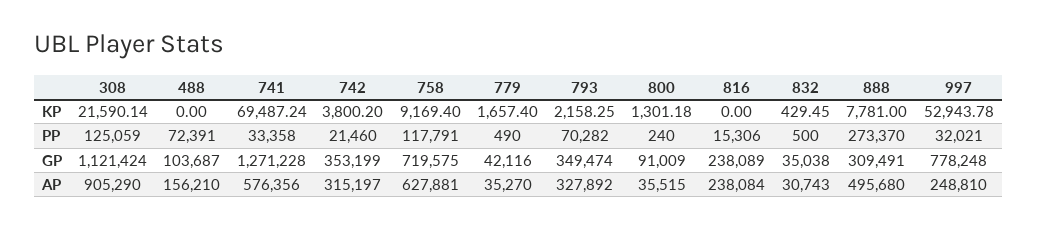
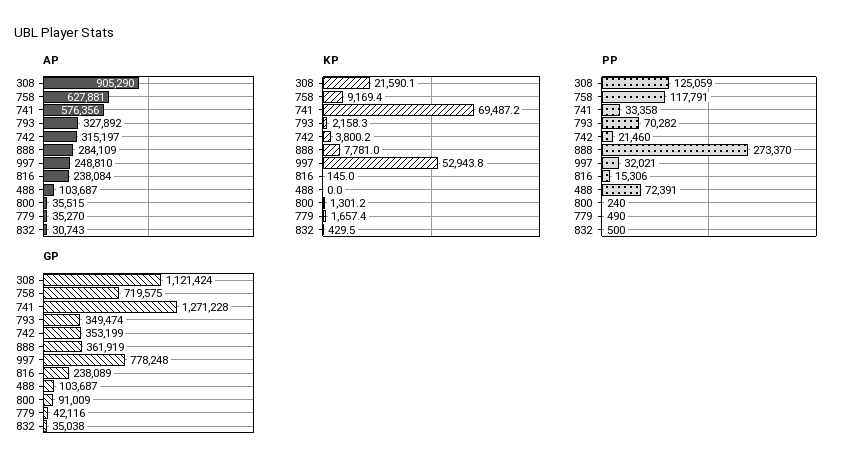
  {
    "KP": {
      "308": 21590.14,
      "488": 0,
      "741": 69487.24,
      "742": 3800.2,
      "758": 9169.4,
      "779": 1657.4,
      "793": 2158.25,
      "800": 1301.18,
-     "816": 0,
+     "816": 145,
      "832": 429.45,
      "888": 7781,
      "997": 52943.78
    },
    "PP": {
      "308": 125059,
      "488": 72391,
      "741": 33358,
      "742": 21460,
      "758": 117791,
      "779": 490,
      "793": 70282,
      "800": 240,
      "816": 15306,
      "832": 500,
      "888": 273370,
      "997": 32021
    },
    "GP": {
      "308": 1121424,
      "488": 103687,
      "741": 1271228,
      "742": 353199,
      "758": 719575,
      "779": 42116,
      "793": 349474,
      "800": 91009,
      "816": 238089,
      "832": 35038,
-     "888": 309491,
+     "888": 361919,
      "997": 778248
    },
    "AP": {
      "308": 905290,
-     "488": 156210,
+     "488": 103687,
      "741": 576356,
      "742": 315197,
      "758": 627881,
      "779": 35270,
      "793": 327892,
      "800": 35515,
      "816": 238084,
      "832": 30743,
-     "888": 495680,
+     "888": 284109,
      "997": 248810
    }
  }

